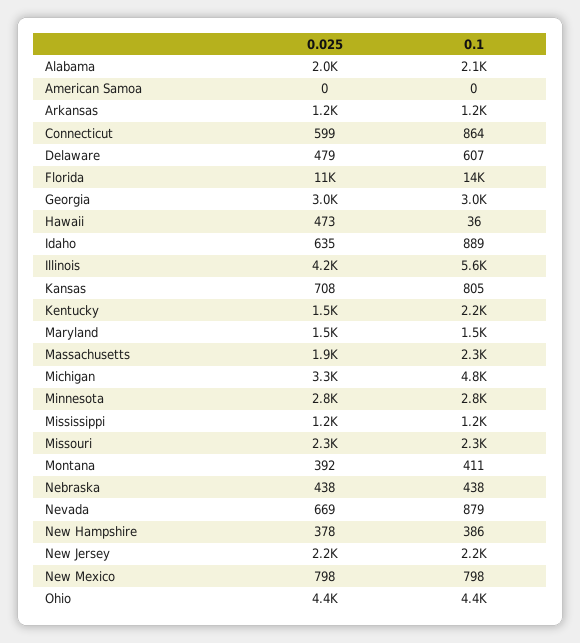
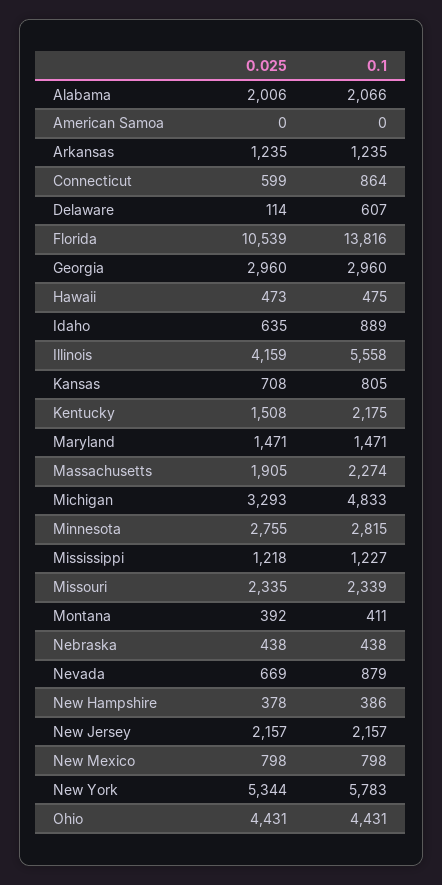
  {
    "0.025": {
      "Alabama": 2006,
      "American Samoa": 0,
      "Arkansas": 1235,
      "Connecticut": 599,
-     "Delaware": 479,
+     "Delaware": 114,
      "Florida": 10539,
      "Georgia": 2960,
      "Hawaii": 473,
      "Idaho": 635,
      "Illinois": 4159,
      "Kansas": 708,
      "Kentucky": 1508,
      "Maryland": 1471,
      "Massachusetts": 1905,
      "Michigan": 3293,
      "Minnesota": 2755,
      "Mississippi": 1218,
      "Missouri": 2335,
      "Montana": 392,
      "Nebraska": 438,
      "Nevada": 669,
      "New Hampshire": 378,
      "New Jersey": 2157,
      "New Mexico": 798,
-     "Ohio": 4431
+     "Ohio": 4431,
+     "New York": 5344
    },
    "0.1": {
      "Alabama": 2066,
      "American Samoa": 0,
      "Arkansas": 1235,
      "Connecticut": 864,
      "Delaware": 607,
      "Florida": 13816,
      "Georgia": 2960,
-     "Hawaii": 36,
+     "Hawaii": 475,
      "Idaho": 889,
      "Illinois": 5558,
      "Kansas": 805,
      "Kentucky": 2175,
      "Maryland": 1471,
      "Massachusetts": 2274,
      "Michigan": 4833,
      "Minnesota": 2815,
      "Mississippi": 1227,
      "Missouri": 2339,
      "Montana": 411,
      "Nebraska": 438,
      "Nevada": 879,
      "New Hampshire": 386,
      "New Jersey": 2157,
      "New Mexico": 798,
-     "Ohio": 4431
+     "Ohio": 4431,
+     "New York": 5783
    }
  }

